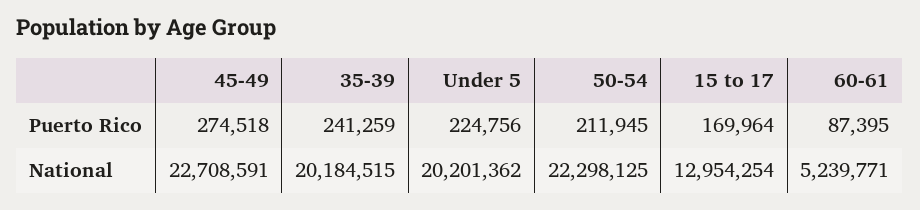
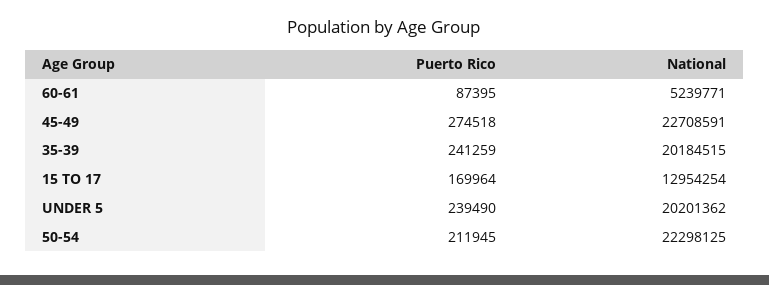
  {
    "45-49": {
      "Puerto Rico": 274518,
      "National": 22708591
    },
    "35-39": {
      "Puerto Rico": 241259,
      "National": 20184515
    },
    "Under 5": {
-     "Puerto Rico": 224756,
+     "Puerto Rico": 239490,
      "National": 20201362
    },
    "50-54": {
      "Puerto Rico": 211945,
      "National": 22298125
    },
    "15 to 17": {
      "Puerto Rico": 169964,
      "National": 12954254
    },
    "60-61": {
      "Puerto Rico": 87395,
      "National": 5239771
    }
  }

